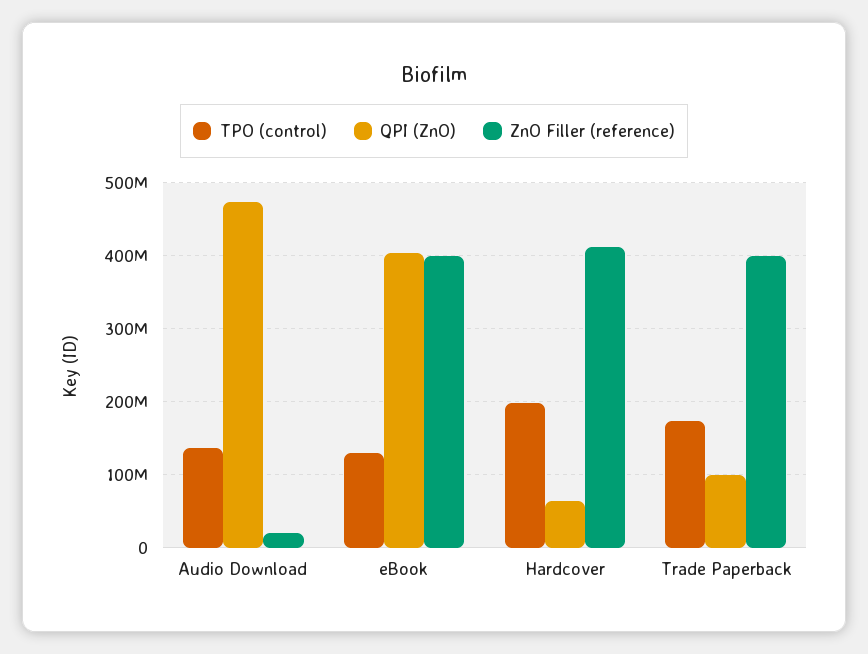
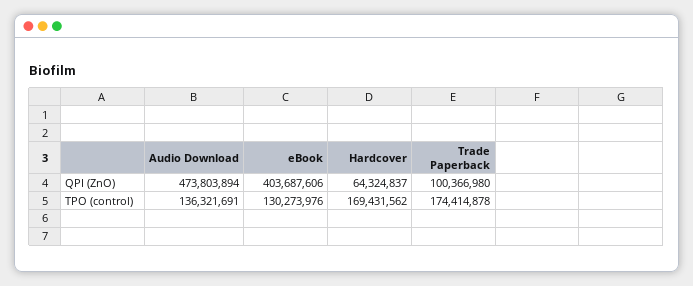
  {
    "TPO (control)": {
      "Audio Download": 136321691,
      "eBook": 130273976,
-     "Hardcover": 200000000,
+     "Hardcover": 169431562,
      "Trade Paperback": 174414878
    },
    "QPI (ZnO)": {
      "Audio Download": 473803894,
      "eBook": 403687606,
      "Hardcover": 64324837,
      "Trade Paperback": 100366980
-   },
+   }
-   "ZnO Filler (reference)": {
-     "Audio Download": 20000000,
-     "eBook": 400000000,
-     "Hardcover": 410000000,
-     "Trade Paperback": 400000000
-   }
  }

